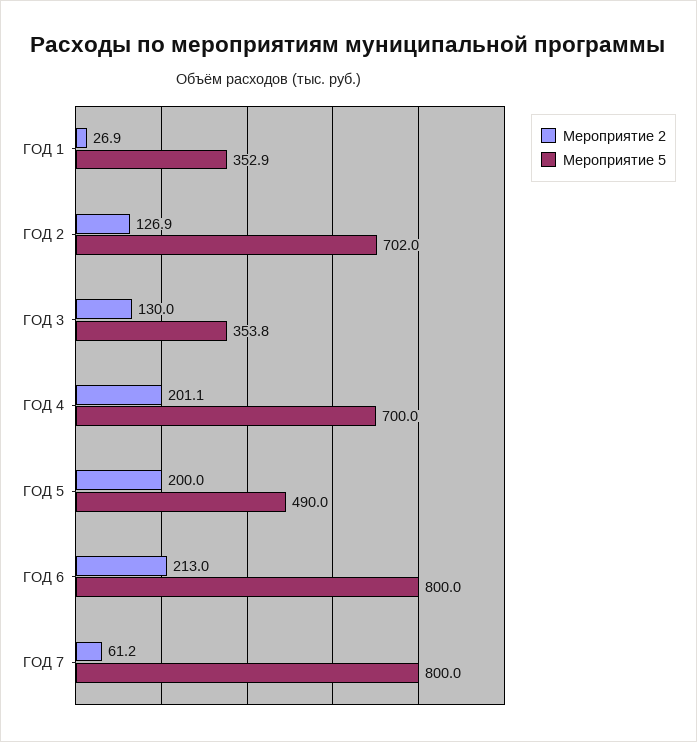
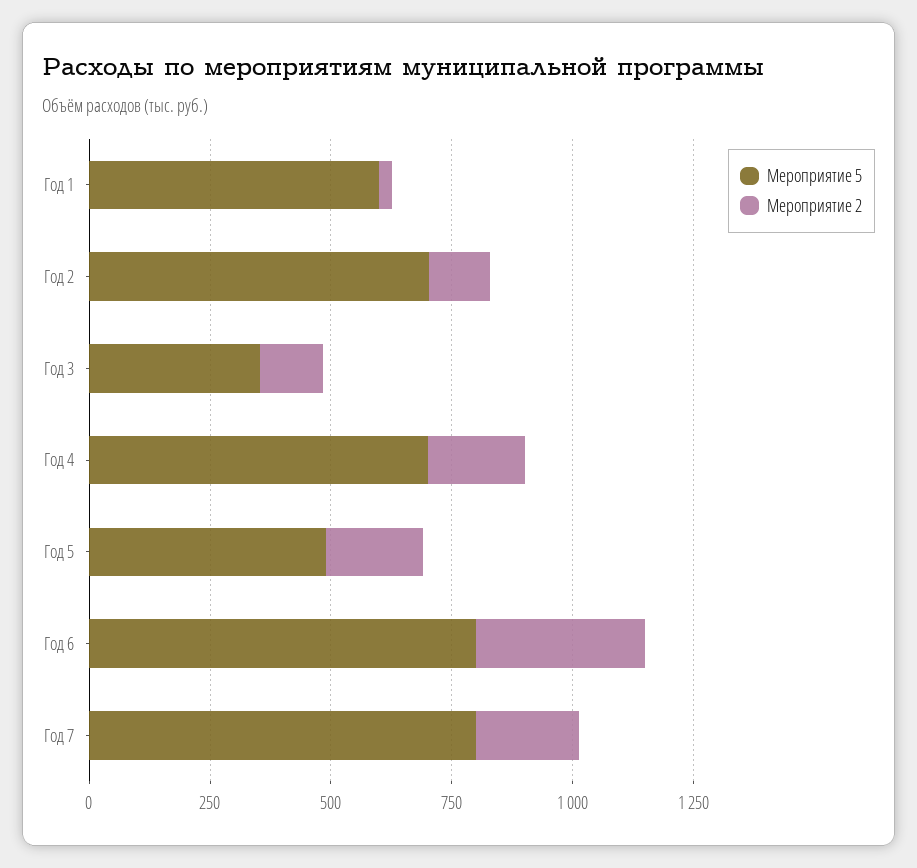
  {
    "Мероприятие 2": {
      "ГОД 1": 26.9,
      "ГОД 2": 126.9,
      "ГОД 3": 130,
      "ГОД 4": 201.1,
      "ГОД 5": 200,
-     "ГОД 6": 213,
+     "ГОД 6": 350,
-     "ГОД 7": 61.2
+     "ГОД 7": 200
    },
    "Мероприятие 5": {
-     "ГОД 1": 352.9,
+     "ГОД 1": 600,
      "ГОД 2": 702,
      "ГОД 3": 353.8,
      "ГОД 4": 700,
      "ГОД 5": 490,
      "ГОД 6": 800,
      "ГОД 7": 800
    }
  }

